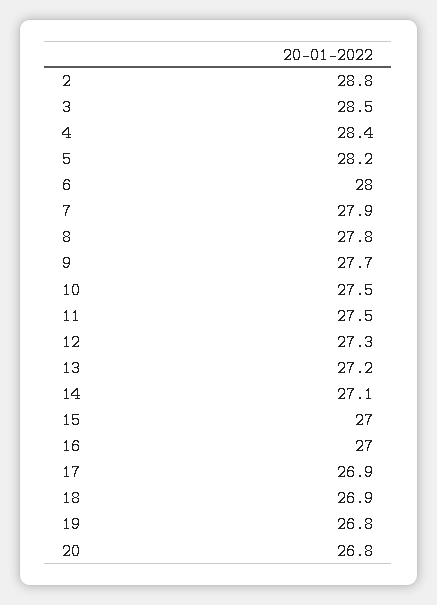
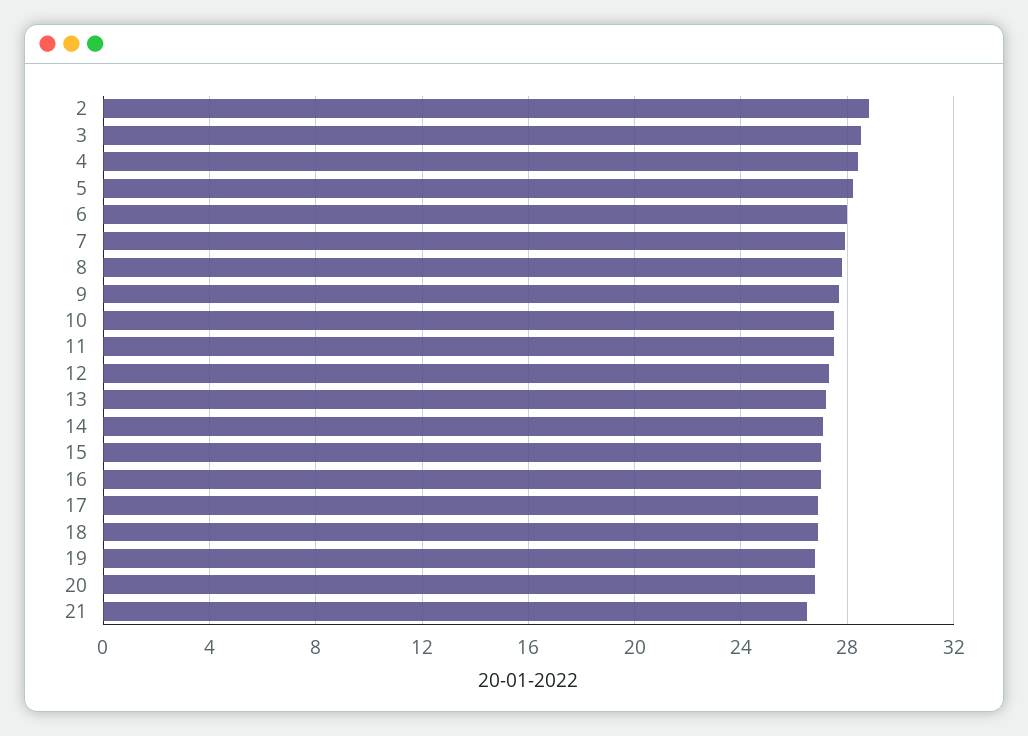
  {
    "2": 28.8,
    "3": 28.5,
    "4": 28.4,
    "5": 28.2,
    "6": 28,
    "7": 27.9,
    "8": 27.8,
    "9": 27.7,
    "10": 27.5,
    "11": 27.5,
    "12": 27.3,
    "13": 27.2,
    "14": 27.1,
    "15": 27,
    "16": 27,
    "17": 26.9,
    "18": 26.9,
    "19": 26.8,
-   "20": 26.8
+   "20": 26.8,
+   "21": 26.5
  }

